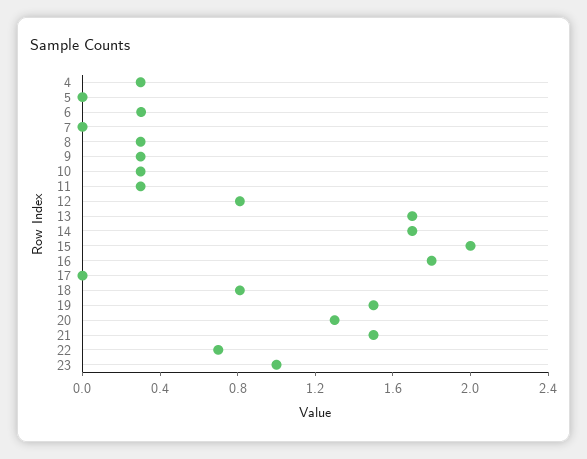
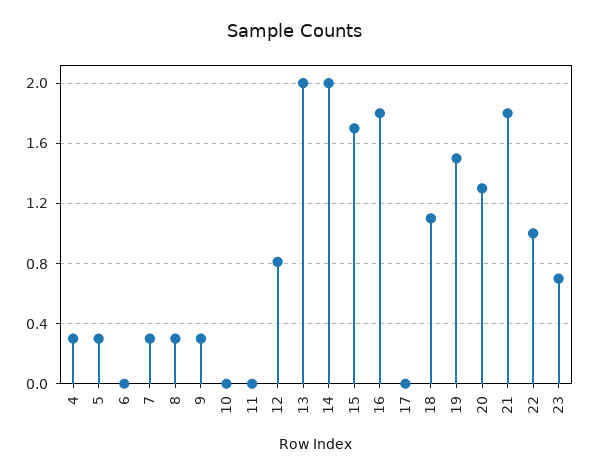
  {
    "4": 0.3,
-   "5": 0,
+   "5": 0.3,
-   "6": 0.3,
+   "6": 0,
-   "7": 0,
+   "7": 0.3,
    "8": 0.3,
    "9": 0.3,
-   "10": 0.3,
+   "10": 0,
-   "11": 0.3,
+   "11": 0,
    "12": 0.8,
-   "13": 1.7,
+   "13": 2,
-   "14": 1.7,
+   "14": 2,
-   "15": 2,
+   "15": 1.7,
    "16": 1.8,
    "17": 0,
-   "18": 0.8,
+   "18": 1.1,
    "19": 1.5,
    "20": 1.3,
-   "21": 1.5,
+   "21": 1.8,
-   "22": 0.7,
+   "22": 1,
-   "23": 1
+   "23": 0.7
  }

